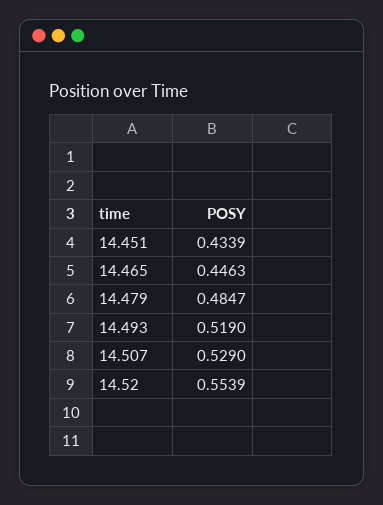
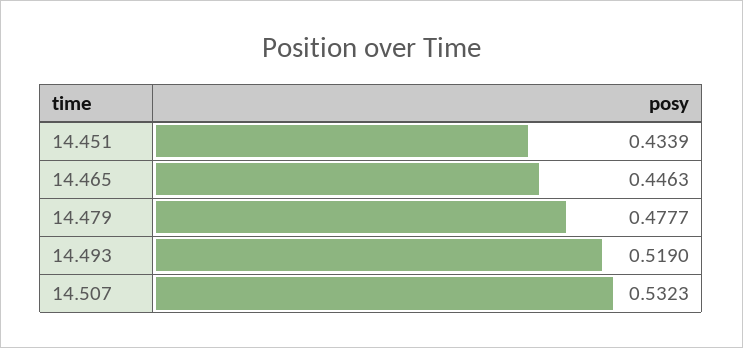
  {
    "14.451": 0.4339,
    "14.465": 0.4463,
-   "14.479": 0.4847,
+   "14.479": 0.4777,
    "14.493": 0.519,
-   "14.507": 0.529,
+   "14.507": 0.5323
-   "14.52": 0.5539
  }

